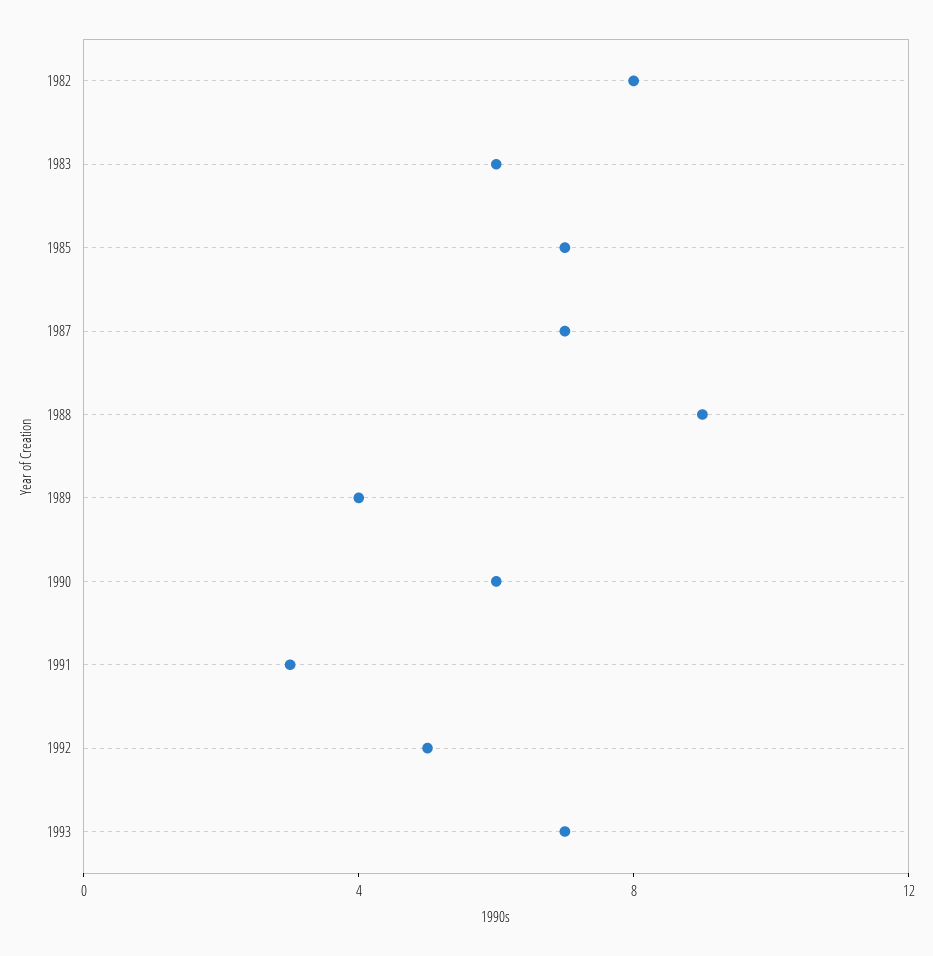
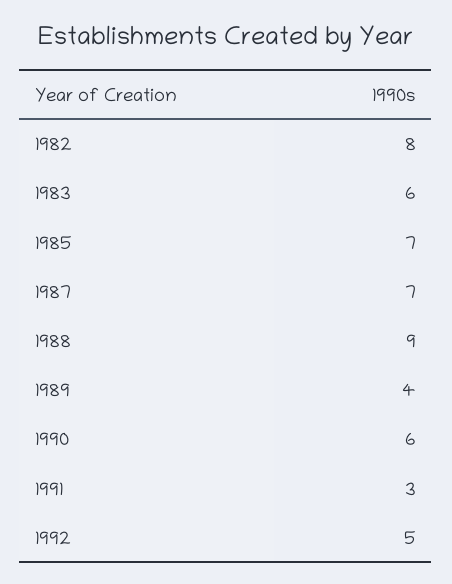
  {
    "1982": 8,
    "1983": 6,
    "1985": 7,
    "1987": 7,
    "1988": 9,
    "1989": 4,
    "1990": 6,
    "1991": 3,
-   "1992": 5,
+   "1992": 5
-   "1993": 7
  }

